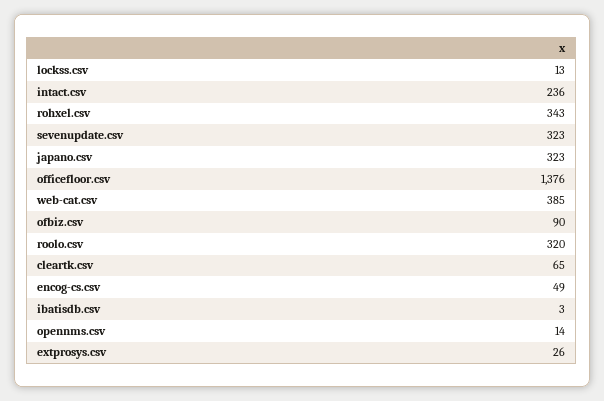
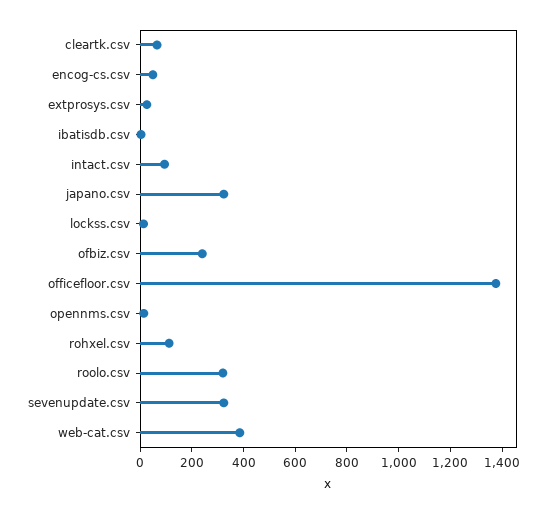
  {
    "lockss.csv": 13,
-   "intact.csv": 236,
+   "intact.csv": 100,
-   "rohxel.csv": 343,
+   "rohxel.csv": 100,
    "sevenupdate.csv": 323,
    "japano.csv": 323,
    "officefloor.csv": 1376,
    "web-cat.csv": 385,
-   "ofbiz.csv": 90,
+   "ofbiz.csv": 250,
    "roolo.csv": 320,
    "cleartk.csv": 65,
    "encog-cs.csv": 49,
    "ibatisdb.csv": 3,
    "opennms.csv": 14,
    "extprosys.csv": 26
  }

